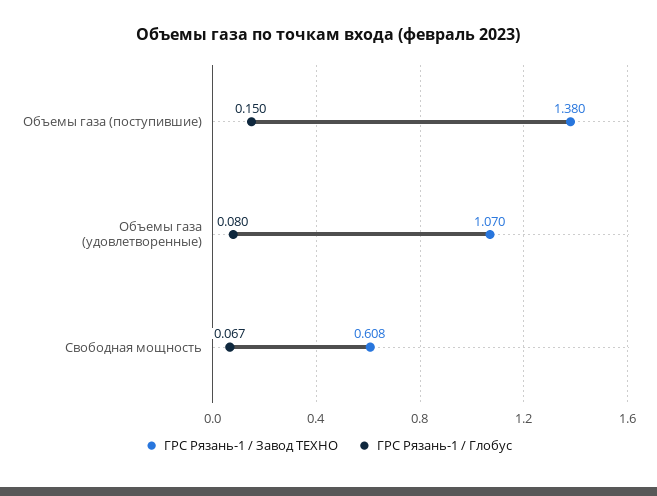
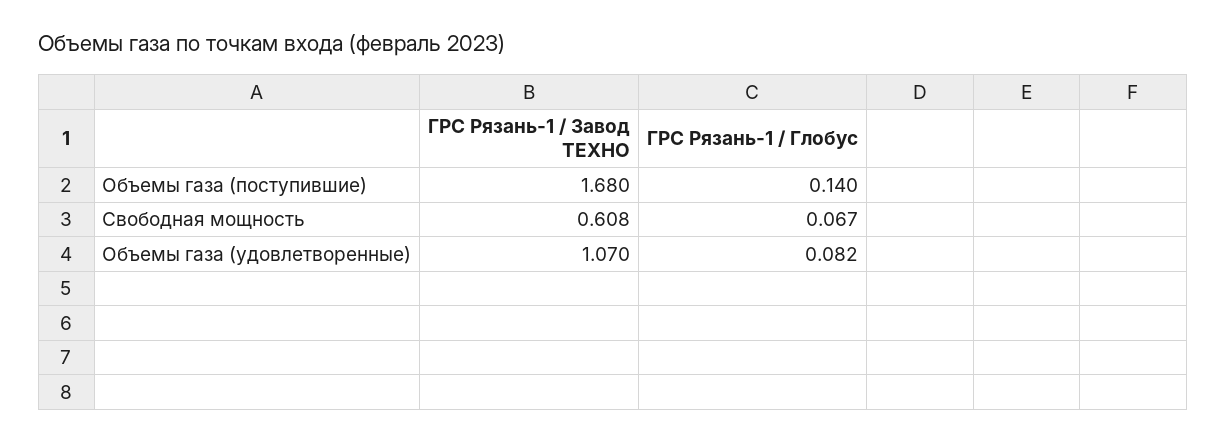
  {
    "ГРС Рязань-1 / Завод ТЕХНО": {
-     "Объемы газа (поступившие)": 1.38,
+     "Объемы газа (поступившие)": 1.68,
      "Объемы газа (удовлетворенные)": 1.07,
      "Свободная мощность": 0.608
    },
    "ГРС Рязань-1 / Глобус": {
-     "Объемы газа (поступившие)": 0.15,
+     "Объемы газа (поступившие)": 0.14,
-     "Объемы газа (удовлетворенные)": 0.08,
+     "Объемы газа (удовлетворенные)": 0.082,
      "Свободная мощность": 0.067
    }
  }

